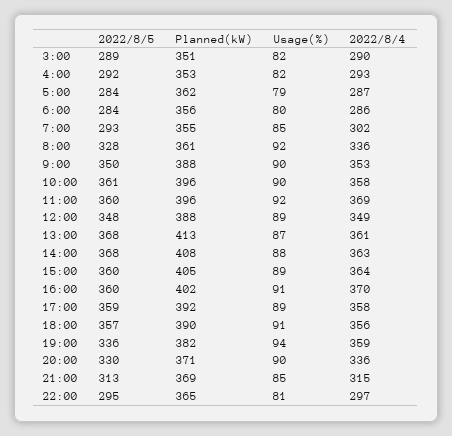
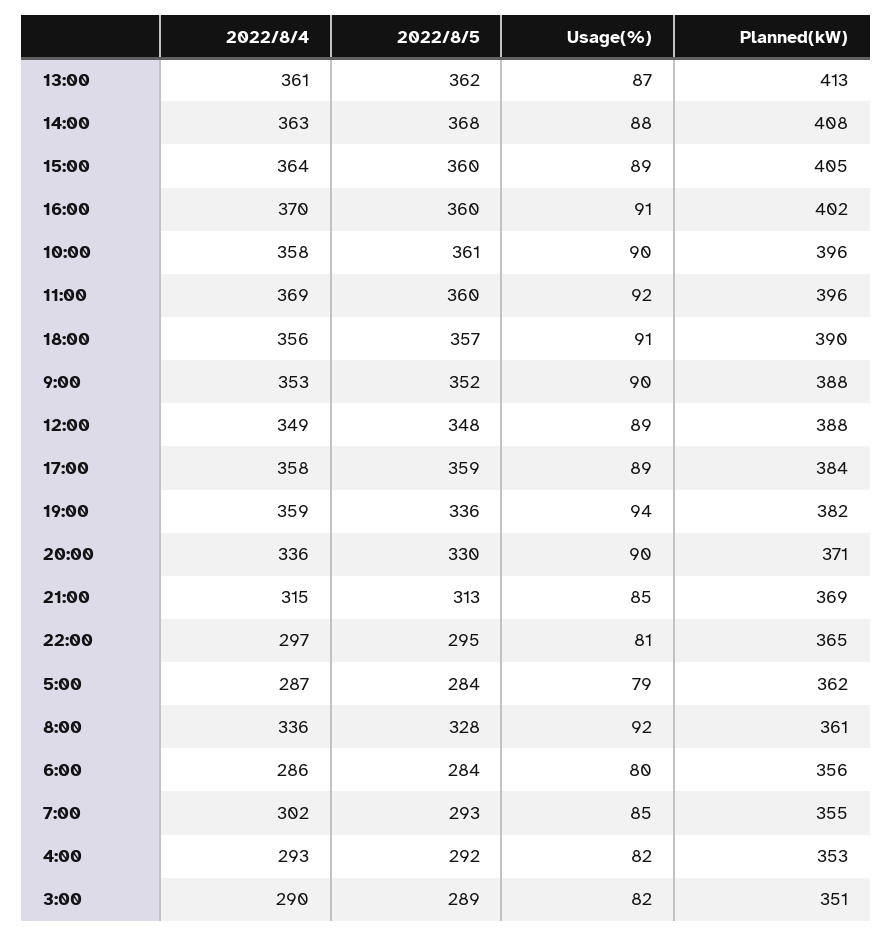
  {
    "2022/8/5": {
      "3:00": 289,
      "4:00": 292,
      "5:00": 284,
      "6:00": 284,
      "7:00": 293,
      "8:00": 328,
-     "9:00": 350,
+     "9:00": 352,
      "10:00": 361,
      "11:00": 360,
      "12:00": 348,
-     "13:00": 368,
+     "13:00": 362,
      "14:00": 368,
      "15:00": 360,
      "16:00": 360,
      "17:00": 359,
      "18:00": 357,
      "19:00": 336,
      "20:00": 330,
      "21:00": 313,
      "22:00": 295
    },
    "Planned(kW)": {
      "3:00": 351,
      "4:00": 353,
      "5:00": 362,
      "6:00": 356,
      "7:00": 355,
      "8:00": 361,
      "9:00": 388,
      "10:00": 396,
      "11:00": 396,
      "12:00": 388,
      "13:00": 413,
      "14:00": 408,
      "15:00": 405,
      "16:00": 402,
-     "17:00": 392,
+     "17:00": 384,
      "18:00": 390,
      "19:00": 382,
      "20:00": 371,
      "21:00": 369,
      "22:00": 365
    },
    "Usage(%)": {
      "3:00": 82,
      "4:00": 82,
      "5:00": 79,
      "6:00": 80,
      "7:00": 85,
      "8:00": 92,
      "9:00": 90,
      "10:00": 90,
      "11:00": 92,
      "12:00": 89,
      "13:00": 87,
      "14:00": 88,
      "15:00": 89,
      "16:00": 91,
      "17:00": 89,
      "18:00": 91,
      "19:00": 94,
      "20:00": 90,
      "21:00": 85,
      "22:00": 81
    },
    "2022/8/4": {
      "3:00": 290,
      "4:00": 293,
      "5:00": 287,
      "6:00": 286,
      "7:00": 302,
      "8:00": 336,
      "9:00": 353,
      "10:00": 358,
      "11:00": 369,
      "12:00": 349,
      "13:00": 361,
      "14:00": 363,
      "15:00": 364,
      "16:00": 370,
      "17:00": 358,
      "18:00": 356,
      "19:00": 359,
      "20:00": 336,
      "21:00": 315,
      "22:00": 297
    }
  }

